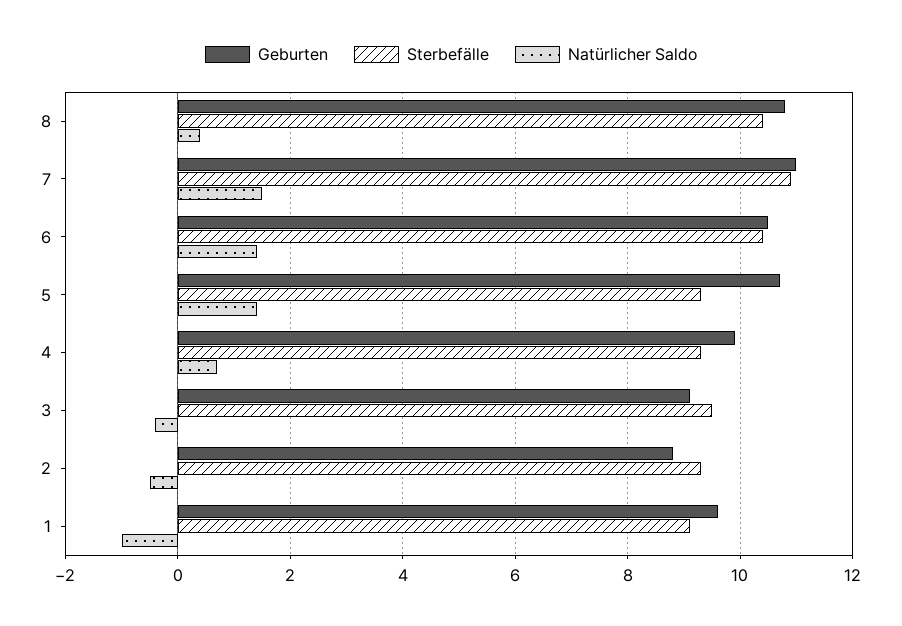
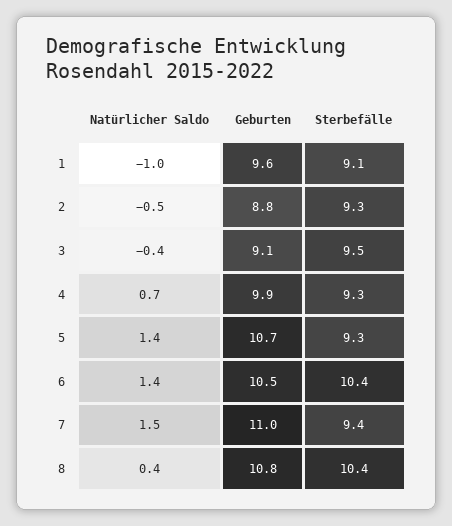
  {
    "Geburten": {
      "8": 10.8,
      "7": 11,
      "6": 10.5,
      "5": 10.7,
      "4": 9.9,
      "3": 9.1,
      "2": 8.8,
      "1": 9.6
    },
    "Sterbefälle": {
      "8": 10.4,
-     "7": 11,
+     "7": 9.4,
      "6": 10.4,
      "5": 9.3,
      "4": 9.3,
      "3": 9.5,
      "2": 9.3,
      "1": 9.1
    },
    "Natürlicher Saldo": {
      "8": 0.4,
      "7": 1.5,
      "6": 1.4,
      "5": 1.4,
      "4": 0.7,
      "3": -0.4,
      "2": -0.5,
      "1": -1
    }
  }

